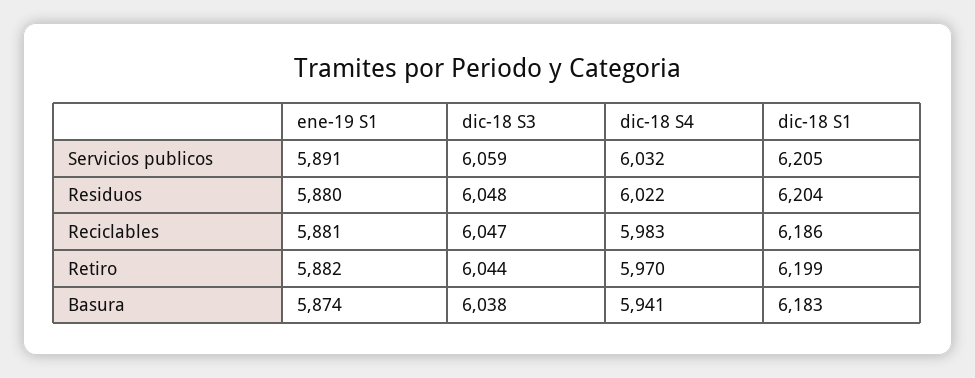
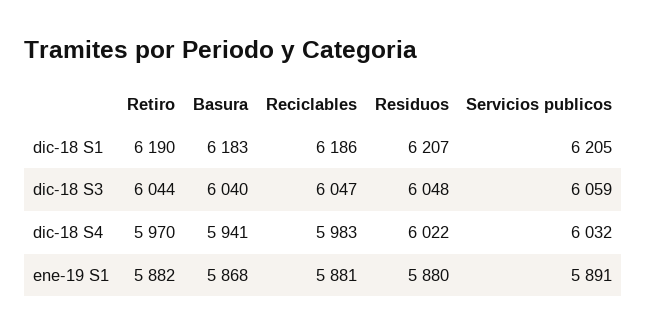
  {
    "ene-19 S1": {
      "Servicios publicos": 5891,
      "Residuos": 5880,
      "Reciclables": 5881,
      "Retiro": 5882,
-     "Basura": 5874
+     "Basura": 5868
    },
    "dic-18 S3": {
      "Servicios publicos": 6059,
      "Residuos": 6048,
      "Reciclables": 6047,
      "Retiro": 6044,
-     "Basura": 6038
+     "Basura": 6040
    },
    "dic-18 S4": {
      "Servicios publicos": 6032,
      "Residuos": 6022,
      "Reciclables": 5983,
      "Retiro": 5970,
      "Basura": 5941
    },
    "dic-18 S1": {
      "Servicios publicos": 6205,
-     "Residuos": 6204,
+     "Residuos": 6207,
      "Reciclables": 6186,
-     "Retiro": 6199,
+     "Retiro": 6190,
      "Basura": 6183
    }
  }

